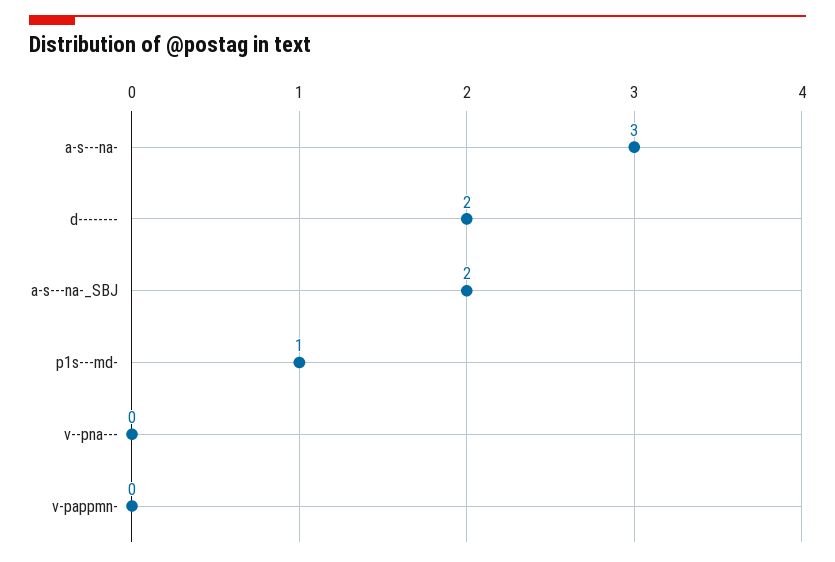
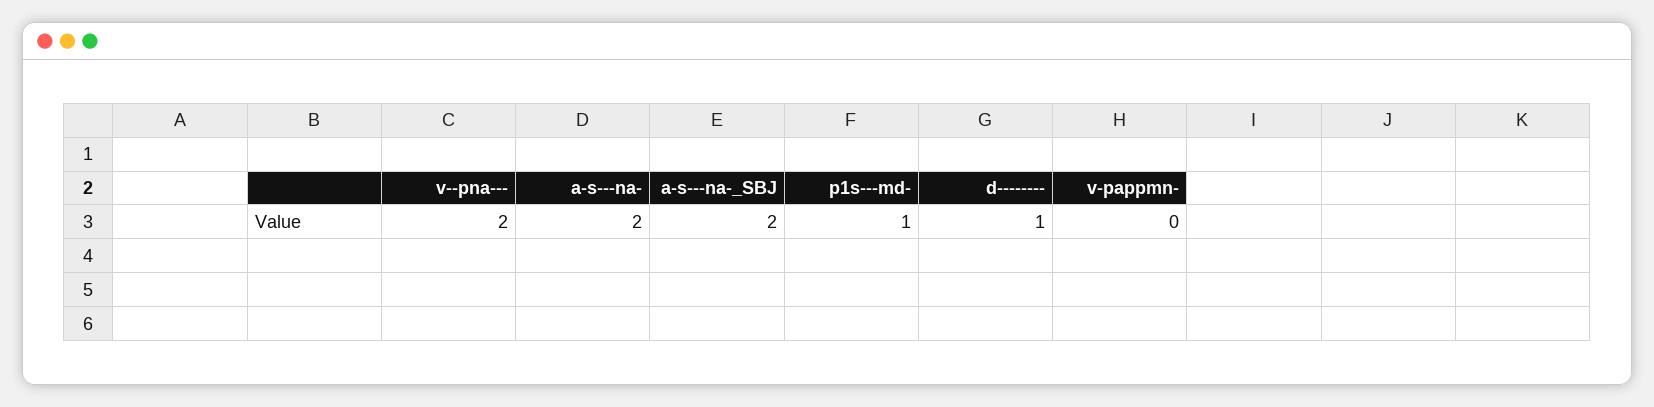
  {
-   "a-s---na-": 3,
+   "a-s---na-": 2,
-   "d--------": 2,
+   "d--------": 1,
    "a-s---na-_SBJ": 2,
    "p1s---md-": 1,
-   "v--pna---": 0,
+   "v--pna---": 2,
    "v-pappmn-": 0
  }

